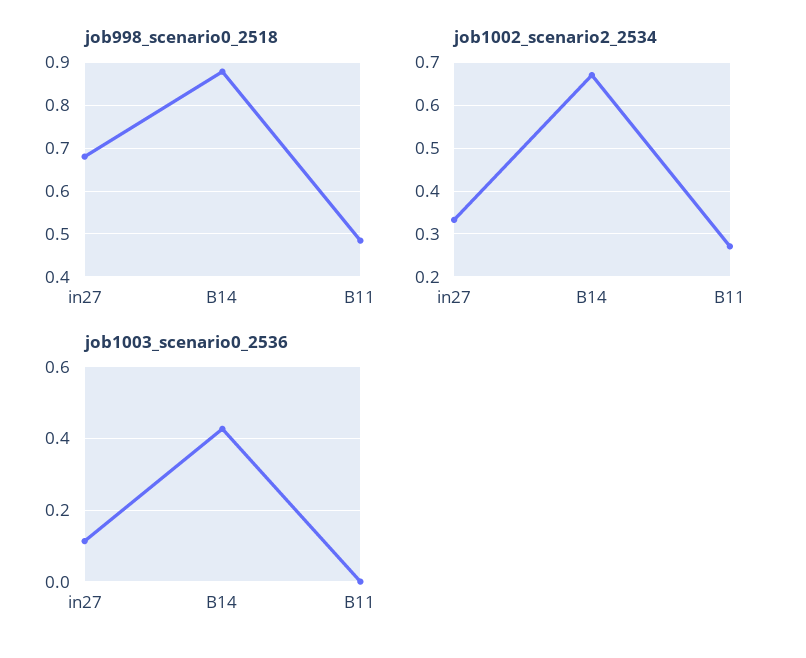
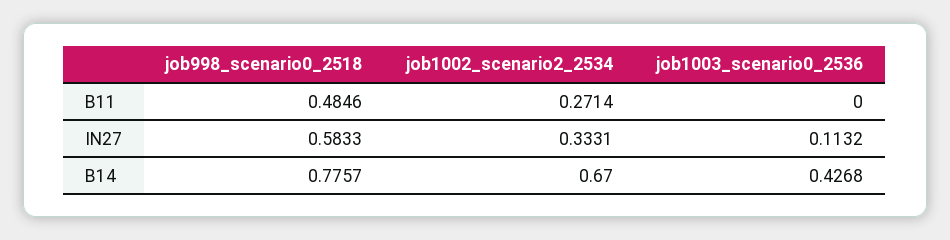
  {
    "job998_scenario0_2518": {
-     "in27": 0.68,
+     "in27": 0.5833,
-     "B14": 0.88,
+     "B14": 0.7757,
      "B11": 0.4846
    },
    "job1002_scenario2_2534": {
      "in27": 0.3331,
      "B14": 0.67,
      "B11": 0.2714
    },
    "job1003_scenario0_2536": {
      "in27": 0.1132,
      "B14": 0.4268,
      "B11": 0
    }
  }

